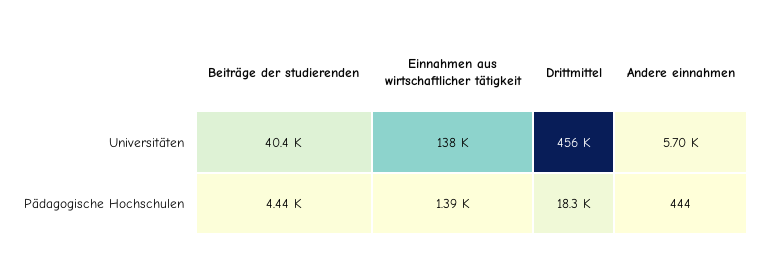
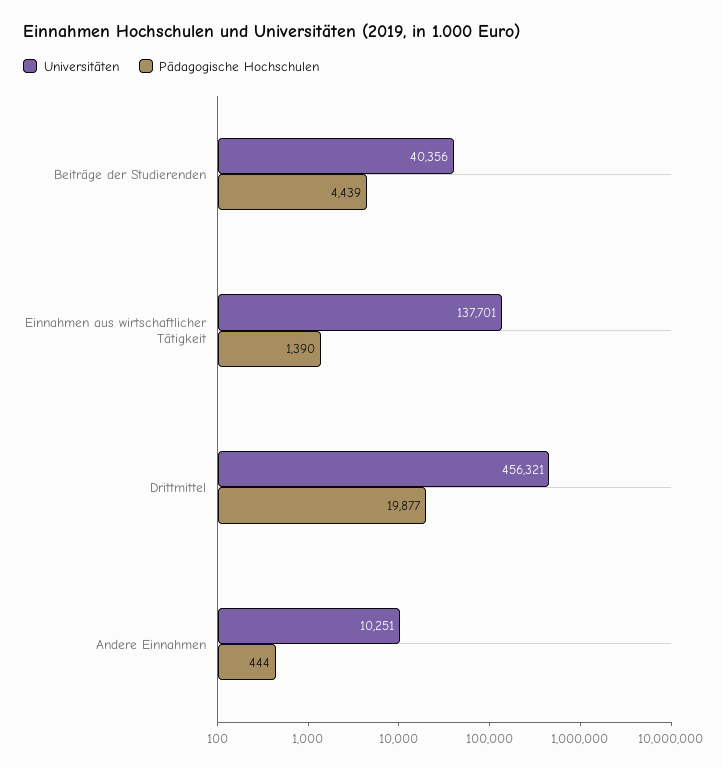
  {
    "Universitäten": {
      "Beiträge der studierenden": 40356,
      "Einnahmen aus wirtschaftlicher tätigkeit": 137701,
      "Drittmittel": 456321,
-     "Andere einnahmen": 5700
+     "Andere einnahmen": 10251
    },
    "Pädagogische Hochschulen": {
      "Beiträge der studierenden": 4439,
      "Einnahmen aus wirtschaftlicher tätigkeit": 1390,
-     "Drittmittel": 18300,
+     "Drittmittel": 19877,
      "Andere einnahmen": 444
    }
  }

